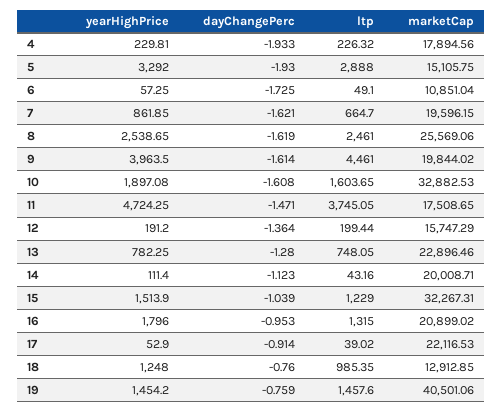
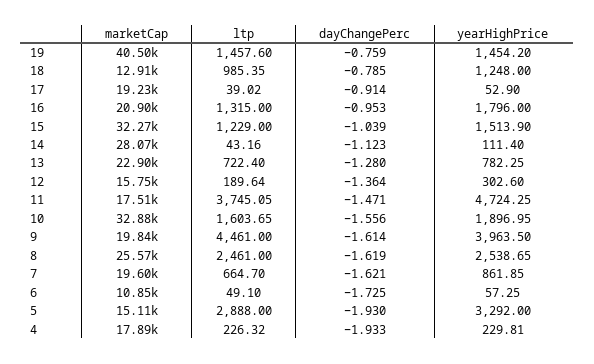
  {
    "yearHighPrice": {
      "4": 229.81,
      "5": 3292,
      "6": 57.25,
      "7": 861.85,
      "8": 2538.65,
      "9": 3963.5,
-     "10": 1897.08,
+     "10": 1896.95,
      "11": 4724.25,
-     "12": 191.2,
+     "12": 302.6,
      "13": 782.25,
      "14": 111.4,
      "15": 1513.9,
      "16": 1796,
      "17": 52.9,
      "18": 1248,
      "19": 1454.2
    },
    "dayChangePerc": {
      "4": -1.933,
      "5": -1.93,
      "6": -1.725,
      "7": -1.621,
      "8": -1.619,
      "9": -1.614,
-     "10": -1.608,
+     "10": -1.556,
      "11": -1.471,
      "12": -1.364,
      "13": -1.28,
      "14": -1.123,
      "15": -1.039,
      "16": -0.953,
      "17": -0.914,
-     "18": -0.76,
+     "18": -0.785,
      "19": -0.759
    },
    "ltp": {
      "4": 226.32,
      "5": 2888,
      "6": 49.1,
      "7": 664.7,
      "8": 2461,
      "9": 4461,
      "10": 1603.65,
      "11": 3745.05,
-     "12": 199.44,
+     "12": 189.64,
-     "13": 748.05,
+     "13": 722.4,
      "14": 43.16,
      "15": 1229,
      "16": 1315,
      "17": 39.02,
      "18": 985.35,
      "19": 1457.6
    },
    "marketCap": {
      "4": 17894.56,
      "5": 15105.75,
      "6": 10851.04,
      "7": 19596.15,
      "8": 25569.06,
      "9": 19844.02,
      "10": 32882.53,
      "11": 17508.65,
      "12": 15747.29,
      "13": 22896.46,
-     "14": 20008.71,
+     "14": 28070,
      "15": 32267.31,
      "16": 20899.02,
-     "17": 22116.53,
+     "17": 19230,
      "18": 12912.85,
      "19": 40501.06
    }
  }

